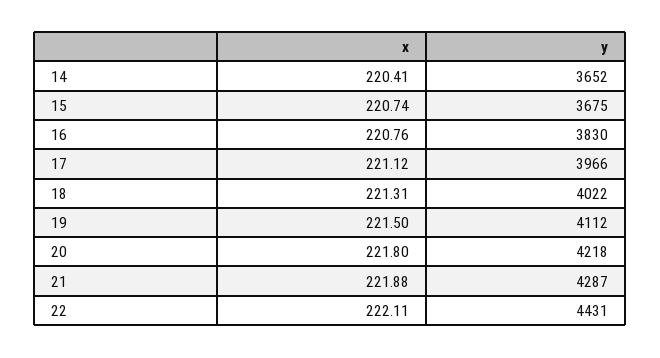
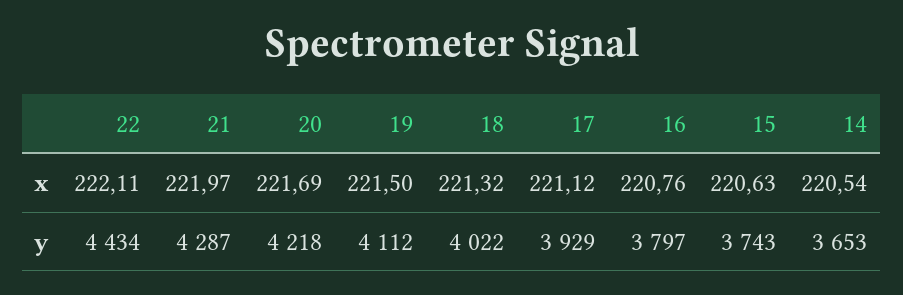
  {
    "x": {
-     "14": 220.41,
+     "14": 220.54,
-     "15": 220.74,
+     "15": 220.63,
      "16": 220.76,
      "17": 221.12,
-     "18": 221.31,
+     "18": 221.32,
      "19": 221.5,
-     "20": 221.8,
+     "20": 221.69,
-     "21": 221.88,
+     "21": 221.97,
      "22": 222.11
    },
    "y": {
-     "14": 3652,
+     "14": 3653,
-     "15": 3675,
+     "15": 3743,
-     "16": 3830,
+     "16": 3797,
-     "17": 3966,
+     "17": 3929,
      "18": 4022,
      "19": 4112,
      "20": 4218,
      "21": 4287,
-     "22": 4431
+     "22": 4434
    }
  }

